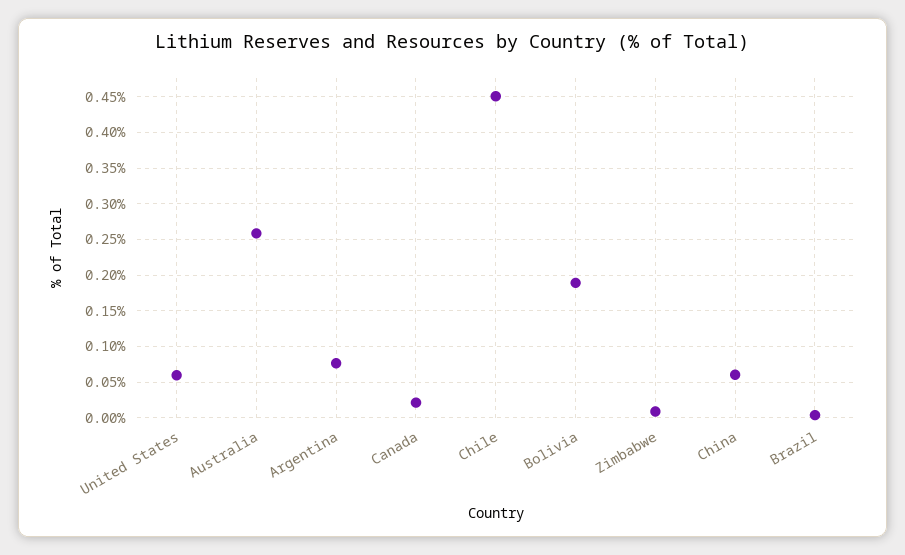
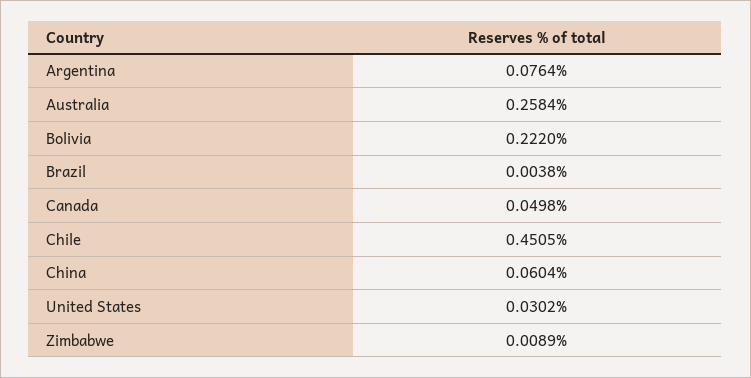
  {
-   "United States": 0.06,
+   "United States": 0.0302,
    "Australia": 0.2584,
    "Argentina": 0.0764,
-   "Canada": 0.02,
+   "Canada": 0.0498,
    "Chile": 0.4505,
-   "Bolivia": 0.19,
+   "Bolivia": 0.222,
    "Zimbabwe": 0.0089,
    "China": 0.0604,
    "Brazil": 0.0038
  }

